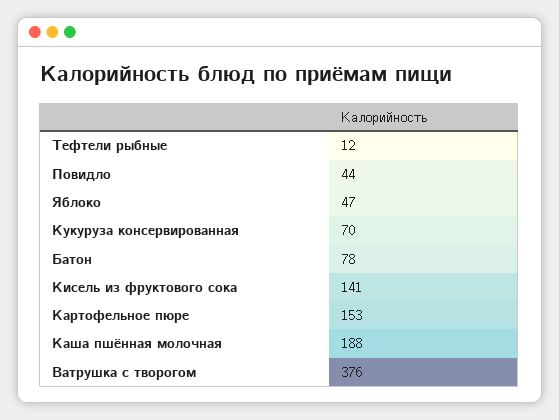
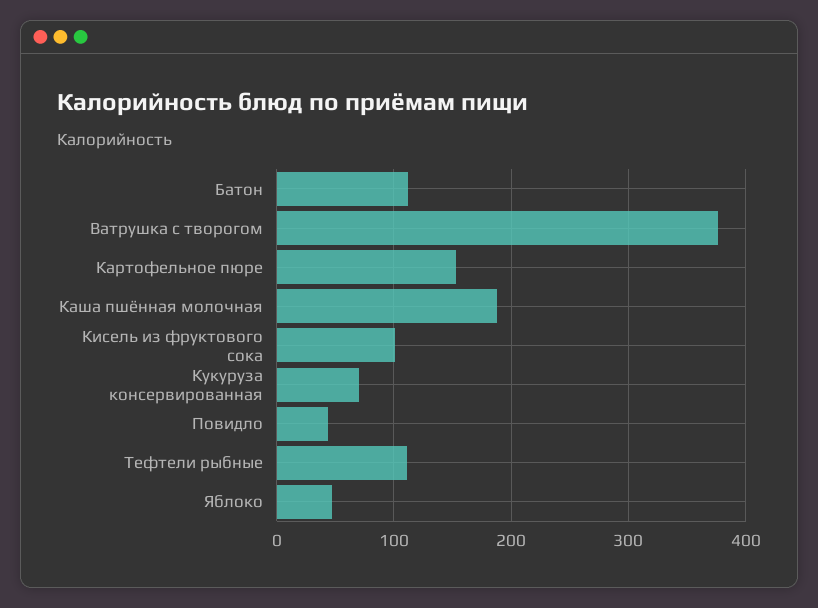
  {
-   "Тефтели рыбные": 12,
+   "Тефтели рыбные": 110,
    "Повидло": 44,
    "Яблоко": 47,
    "Кукуруза консервированная": 70,
-   "Батон": 78,
+   "Батон": 110,
-   "Кисель из фруктового сока": 141,
+   "Кисель из фруктового сока": 100,
    "Картофельное пюре": 153,
    "Каша пшённая молочная": 188,
    "Ватрушка с творогом": 376
  }

